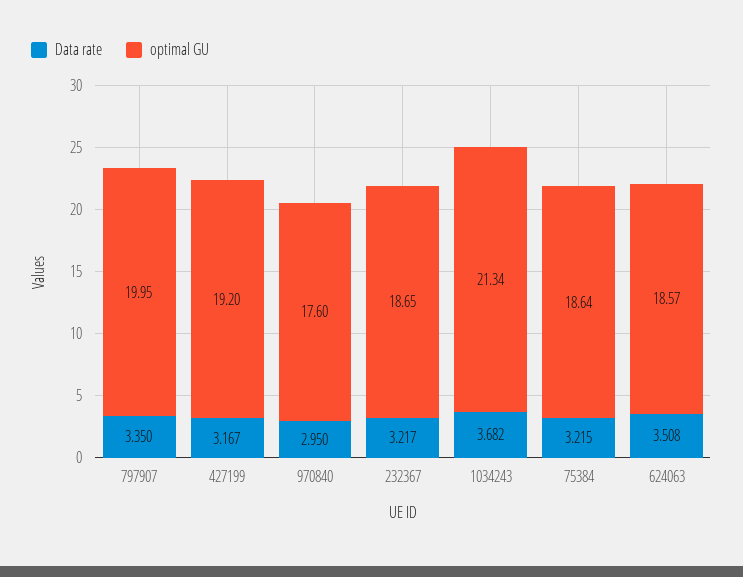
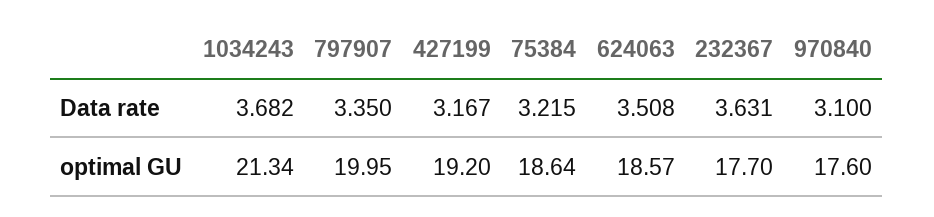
  {
    "Data rate": {
      "797907": 3.35,
      "427199": 3.167,
-     "970840": 2.95,
+     "970840": 3.1,
-     "232367": 3.217,
+     "232367": 3.631,
      "1034243": 3.682,
      "75384": 3.215,
      "624063": 3.508
    },
    "optimal GU": {
      "797907": 19.95,
      "427199": 19.2,
      "970840": 17.6,
-     "232367": 18.65,
+     "232367": 17.7,
      "1034243": 21.34,
      "75384": 18.64,
      "624063": 18.57
    }
  }

